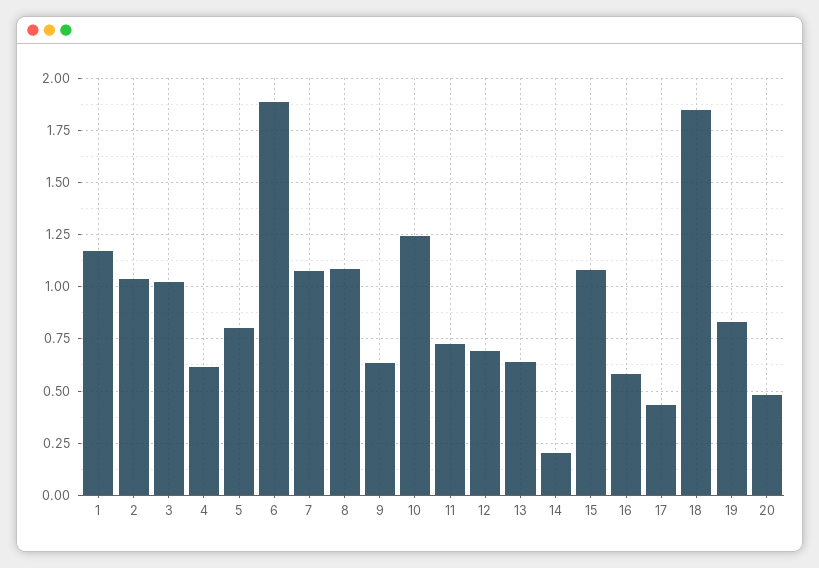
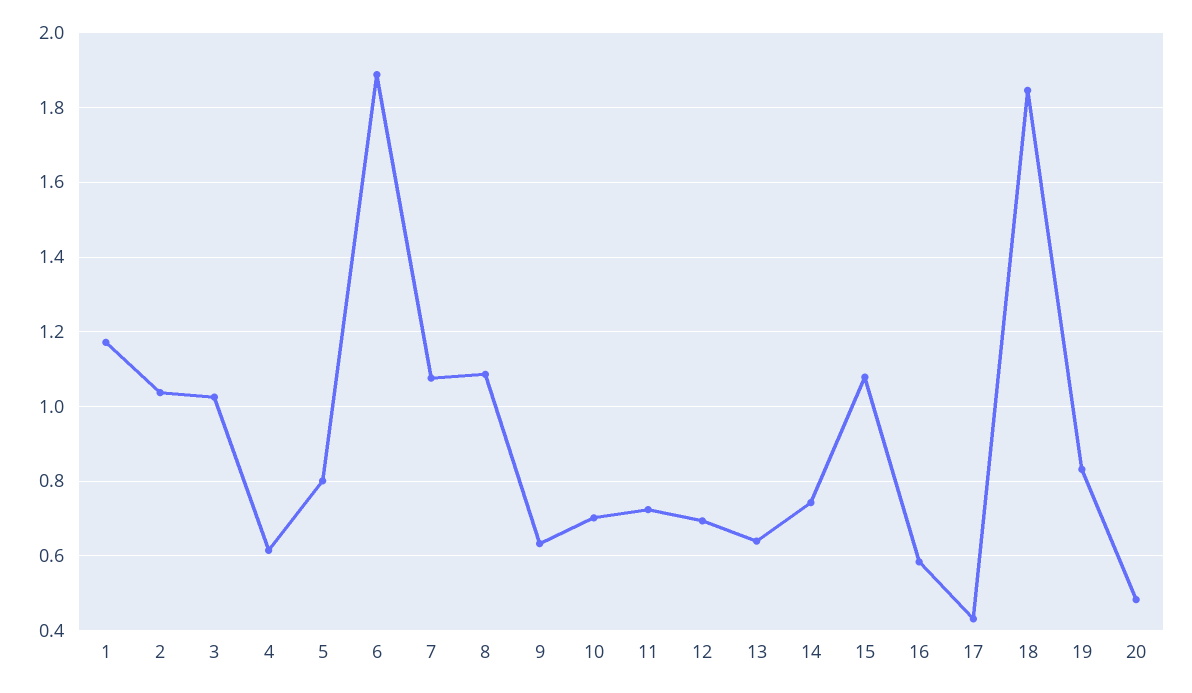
  {
    "1": 1.18,
    "2": 1.04,
    "3": 1.02,
    "4": 0.62,
    "5": 0.8,
    "6": 1.88,
    "7": 1.08,
    "8": 1.08,
    "9": 0.64,
-   "10": 1.25,
+   "10": 0.7,
    "11": 0.72,
    "12": 0.7,
    "13": 0.64,
-   "14": 0.2,
+   "14": 0.74,
    "15": 1.08,
    "16": 0.58,
    "17": 0.44,
    "18": 1.84,
    "19": 0.84,
    "20": 0.48
  }

